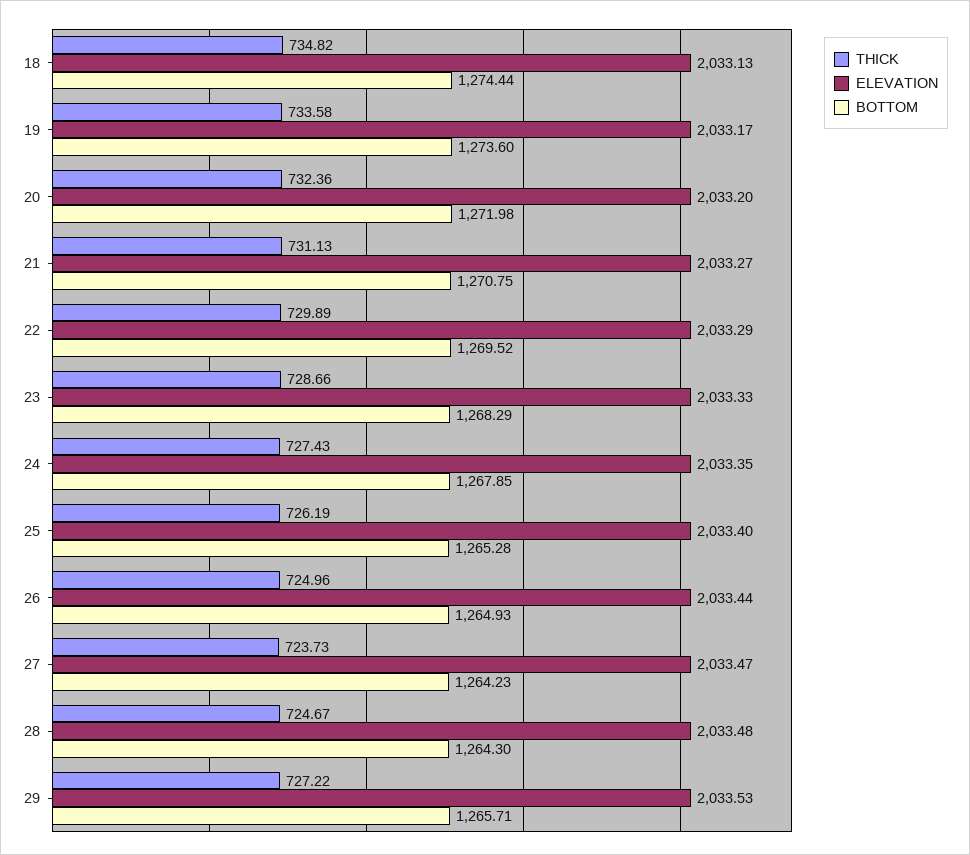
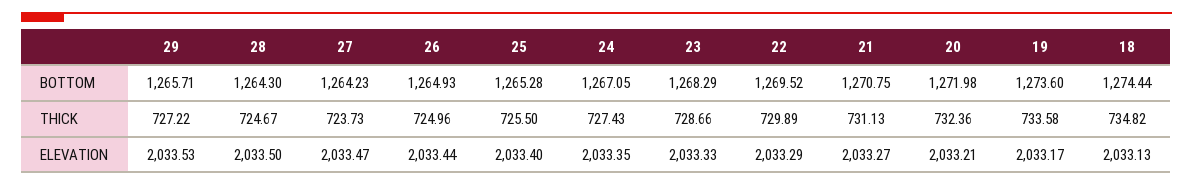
  {
    "THICK": {
      "18": 734.82,
      "19": 733.58,
      "20": 732.36,
      "21": 731.13,
      "22": 729.89,
      "23": 728.66,
      "24": 727.43,
-     "25": 726.19,
+     "25": 725.5,
      "26": 724.96,
      "27": 723.73,
      "28": 724.67,
      "29": 727.22
    },
    "ELEVATION": {
      "18": 2033.13,
      "19": 2033.17,
-     "20": 2033.2,
+     "20": 2033.21,
      "21": 2033.27,
      "22": 2033.29,
      "23": 2033.33,
      "24": 2033.35,
      "25": 2033.4,
      "26": 2033.44,
      "27": 2033.47,
-     "28": 2033.48,
+     "28": 2033.5,
      "29": 2033.53
    },
    "BOTTOM": {
      "18": 1274.44,
      "19": 1273.6,
      "20": 1271.98,
      "21": 1270.75,
      "22": 1269.52,
      "23": 1268.29,
-     "24": 1267.85,
+     "24": 1267.05,
      "25": 1265.28,
      "26": 1264.93,
      "27": 1264.23,
      "28": 1264.3,
      "29": 1265.71
    }
  }

